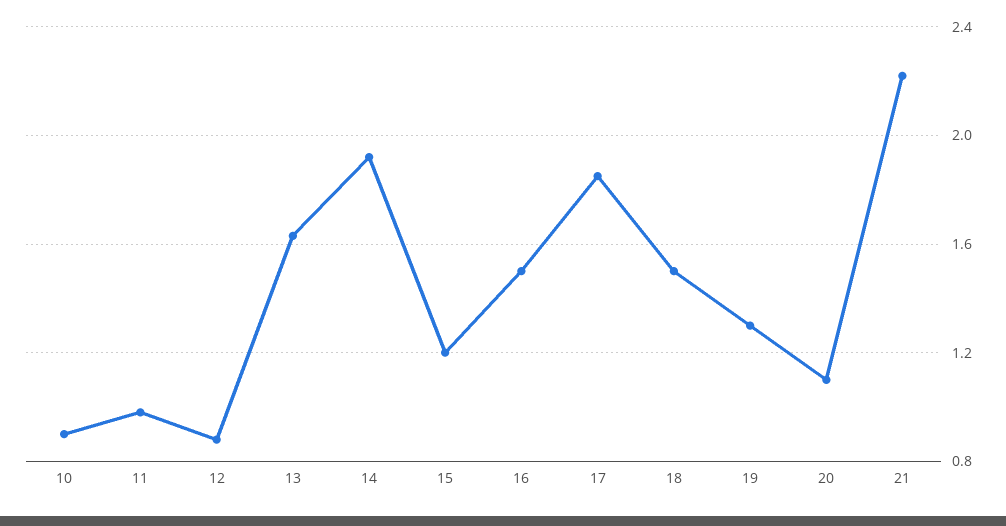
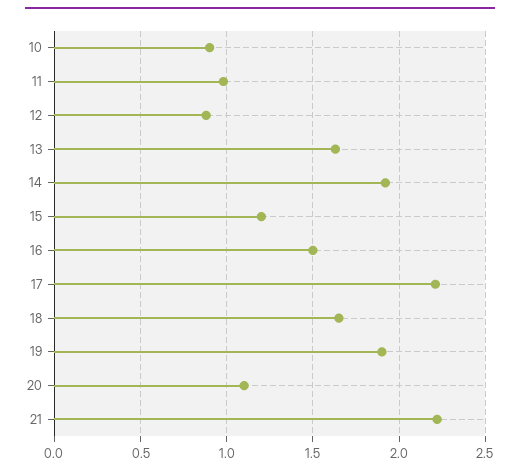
  {
    "10": 0.9,
    "11": 1,
    "12": 0.9,
    "13": 1.65,
    "14": 1.9,
    "15": 1.2,
    "16": 1.5,
-   "17": 1.85,
+   "17": 2.2,
-   "18": 1.5,
+   "18": 1.65,
-   "19": 1.3,
+   "19": 1.9,
    "20": 1.1,
    "21": 2.2
  }

